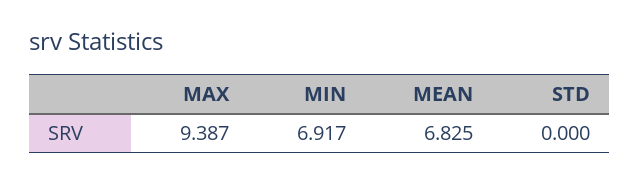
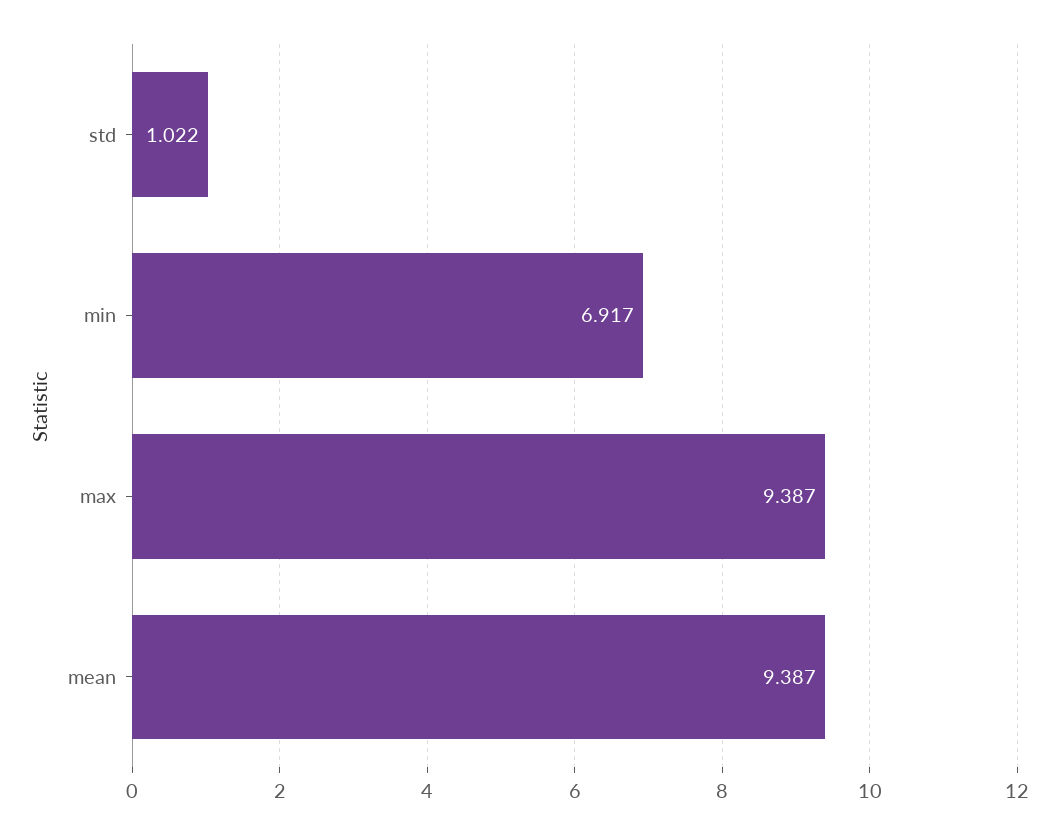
  {
    "MAX": 9.387,
    "MIN": 6.917,
-   "MEAN": 6.825,
+   "MEAN": 9.387,
-   "STD": 0
+   "STD": 1.022
  }

